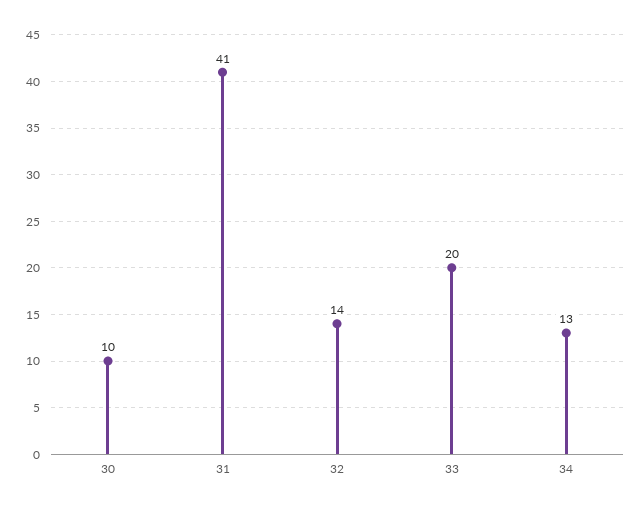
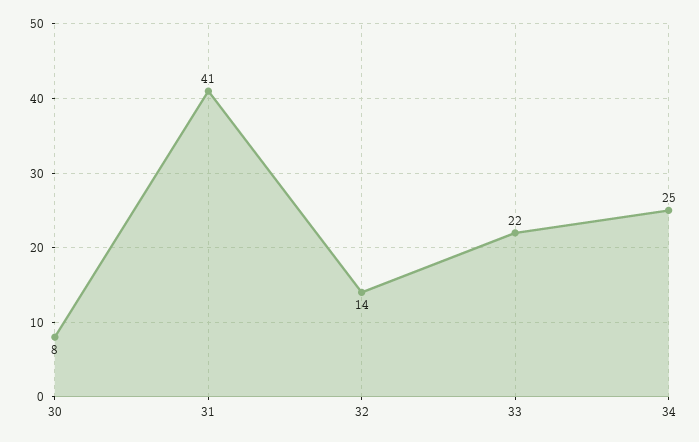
  {
-   "30": 10,
+   "30": 8,
    "31": 41,
    "32": 14,
-   "33": 20,
+   "33": 22,
-   "34": 13
+   "34": 25
  }

